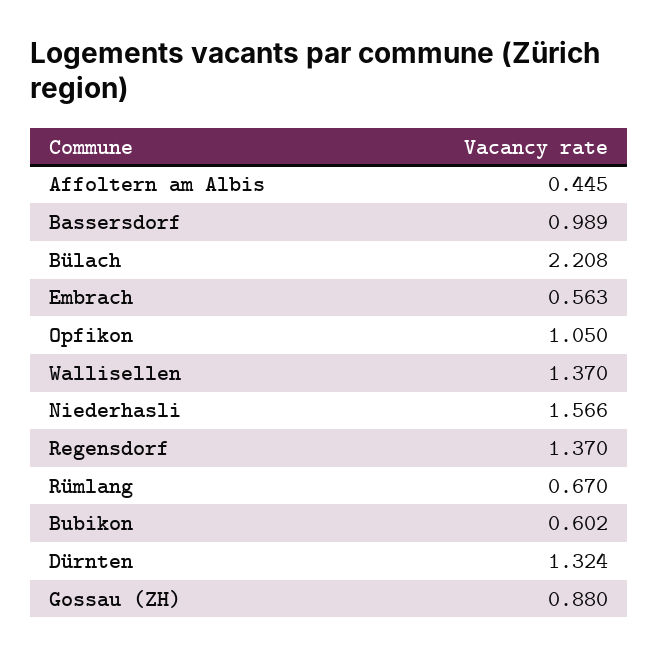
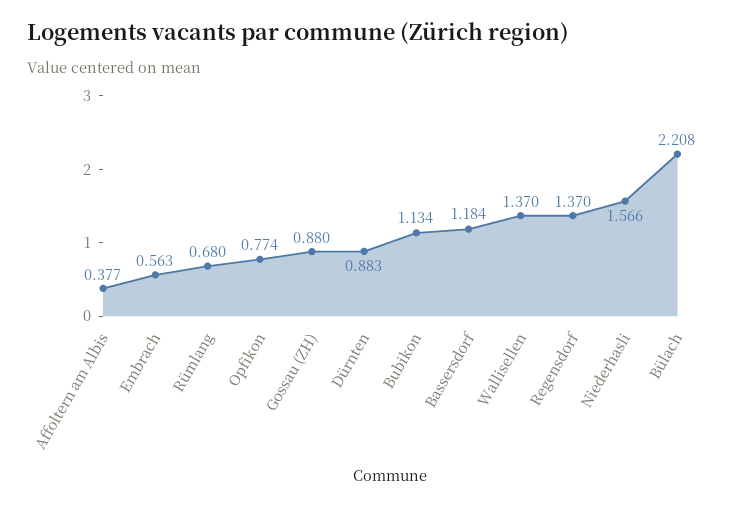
  {
-   "Affoltern am Albis": 0.445,
+   "Affoltern am Albis": 0.377,
-   "Bassersdorf": 0.989,
+   "Bassersdorf": 1.184,
    "Bülach": 2.208,
    "Embrach": 0.563,
-   "Opfikon": 1.05,
+   "Opfikon": 0.774,
    "Wallisellen": 1.37,
    "Niederhasli": 1.566,
    "Regensdorf": 1.37,
-   "Rümlang": 0.67,
+   "Rümlang": 0.68,
-   "Bubikon": 0.602,
+   "Bubikon": 1.134,
-   "Dürnten": 1.324,
+   "Dürnten": 0.883,
    "Gossau (ZH)": 0.88
  }

